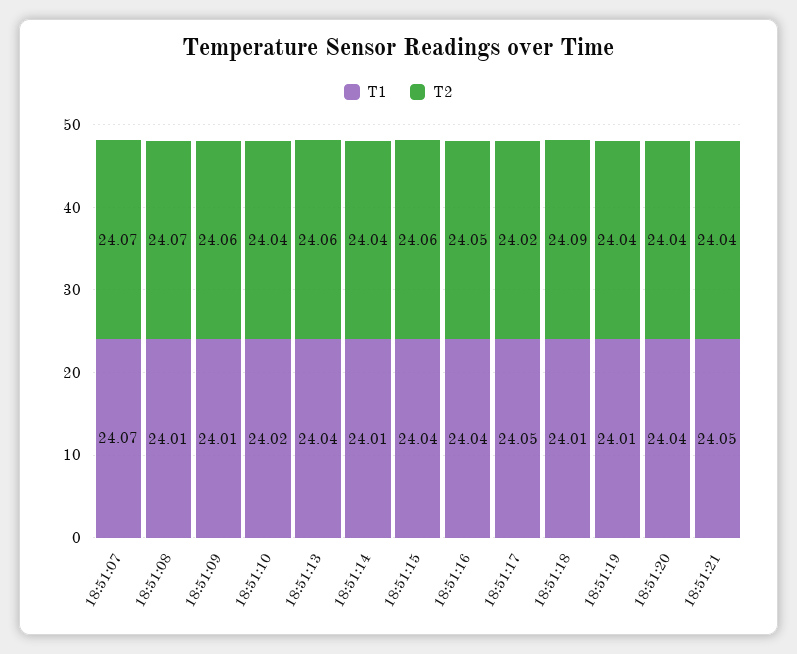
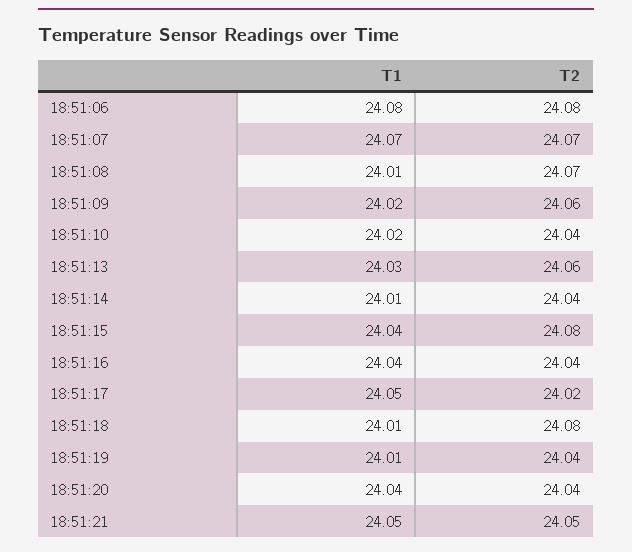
  {
    "T1": {
      "18:51:07": 24.07,
      "18:51:08": 24.01,
-     "18:51:09": 24.01,
+     "18:51:09": 24.02,
      "18:51:10": 24.02,
-     "18:51:13": 24.04,
+     "18:51:13": 24.03,
      "18:51:14": 24.01,
      "18:51:15": 24.04,
      "18:51:16": 24.04,
      "18:51:17": 24.05,
      "18:51:18": 24.01,
      "18:51:19": 24.01,
      "18:51:20": 24.04,
-     "18:51:21": 24.05
+     "18:51:21": 24.05,
+     "18:51:06": 24.08
    },
    "T2": {
      "18:51:07": 24.07,
      "18:51:08": 24.07,
      "18:51:09": 24.06,
      "18:51:10": 24.04,
      "18:51:13": 24.06,
      "18:51:14": 24.04,
-     "18:51:15": 24.06,
+     "18:51:15": 24.08,
-     "18:51:16": 24.05,
+     "18:51:16": 24.04,
      "18:51:17": 24.02,
-     "18:51:18": 24.09,
+     "18:51:18": 24.08,
      "18:51:19": 24.04,
      "18:51:20": 24.04,
-     "18:51:21": 24.04
+     "18:51:21": 24.05,
+     "18:51:06": 24.08
    }
  }

